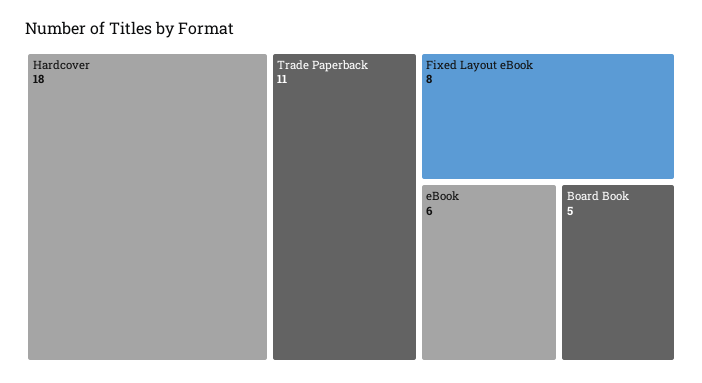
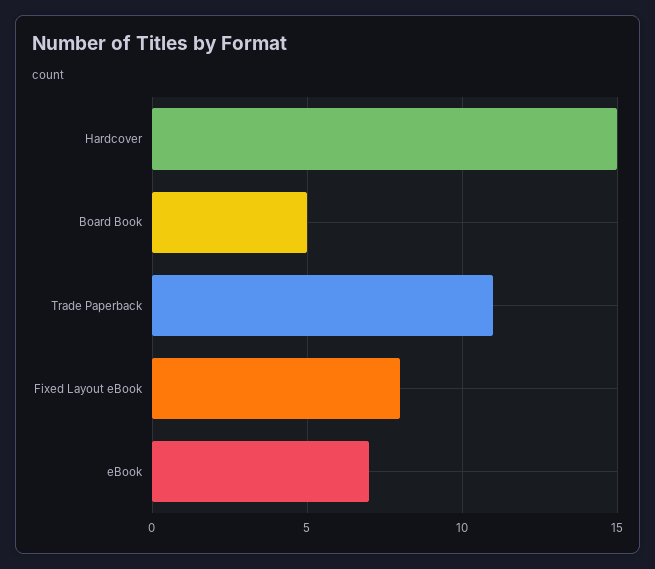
  {
-   "Hardcover": 18,
+   "Hardcover": 15,
    "Trade Paperback": 11,
    "Fixed Layout eBook": 8,
-   "eBook": 6,
+   "eBook": 7,
    "Board Book": 5
  }

